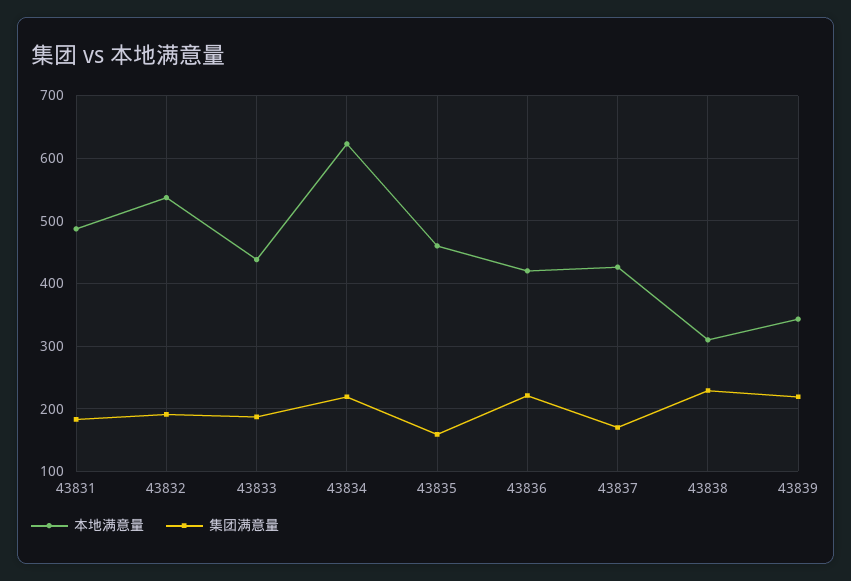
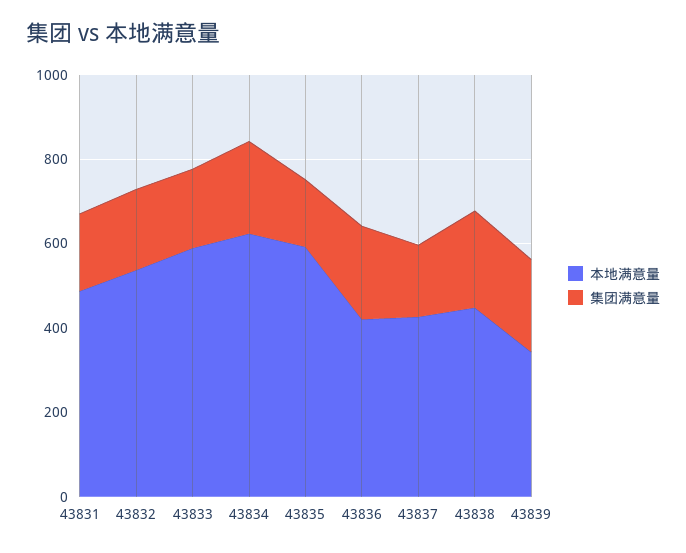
  {
    "本地满意量": {
      "43831": 490,
      "43832": 540,
-     "43833": 440,
+     "43833": 600,
      "43834": 620,
-     "43835": 460,
+     "43835": 600,
      "43836": 420,
      "43837": 430,
-     "43838": 310,
+     "43838": 450,
      "43839": 340
    },
    "集团满意量": {
      "43831": 180,
      "43832": 190,
      "43833": 190,
      "43834": 220,
      "43835": 160,
      "43836": 220,
      "43837": 170,
      "43838": 230,
      "43839": 220
    }
  }

